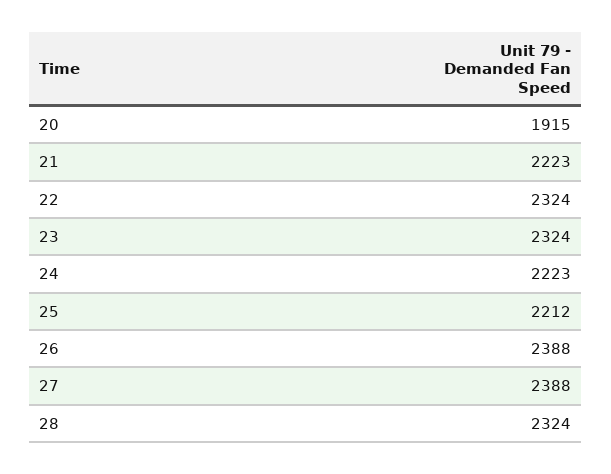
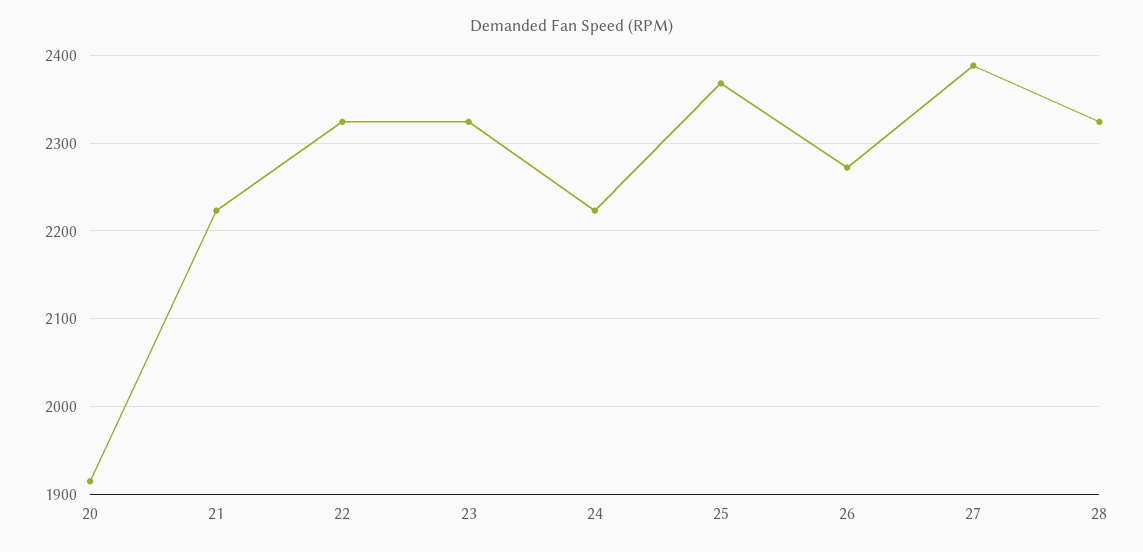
  {
    "20": 1915,
    "21": 2223,
    "22": 2324,
    "23": 2324,
    "24": 2223,
-   "25": 2212,
+   "25": 2370,
-   "26": 2388,
+   "26": 2270,
    "27": 2388,
    "28": 2324
  }

